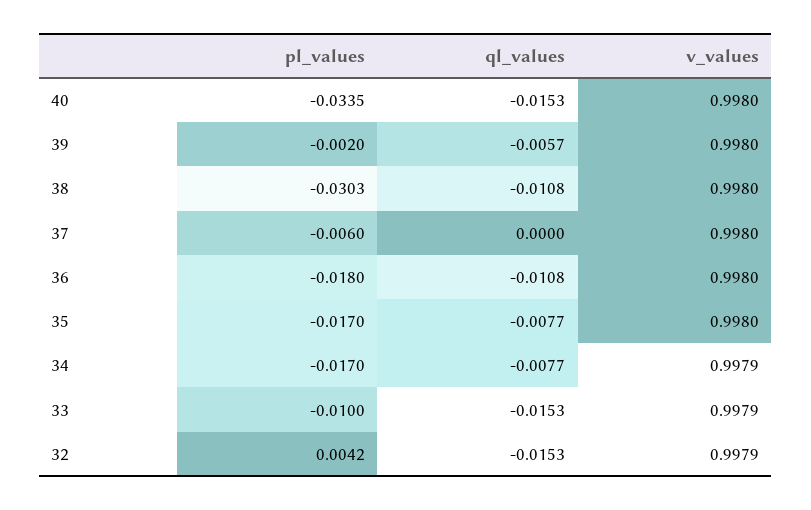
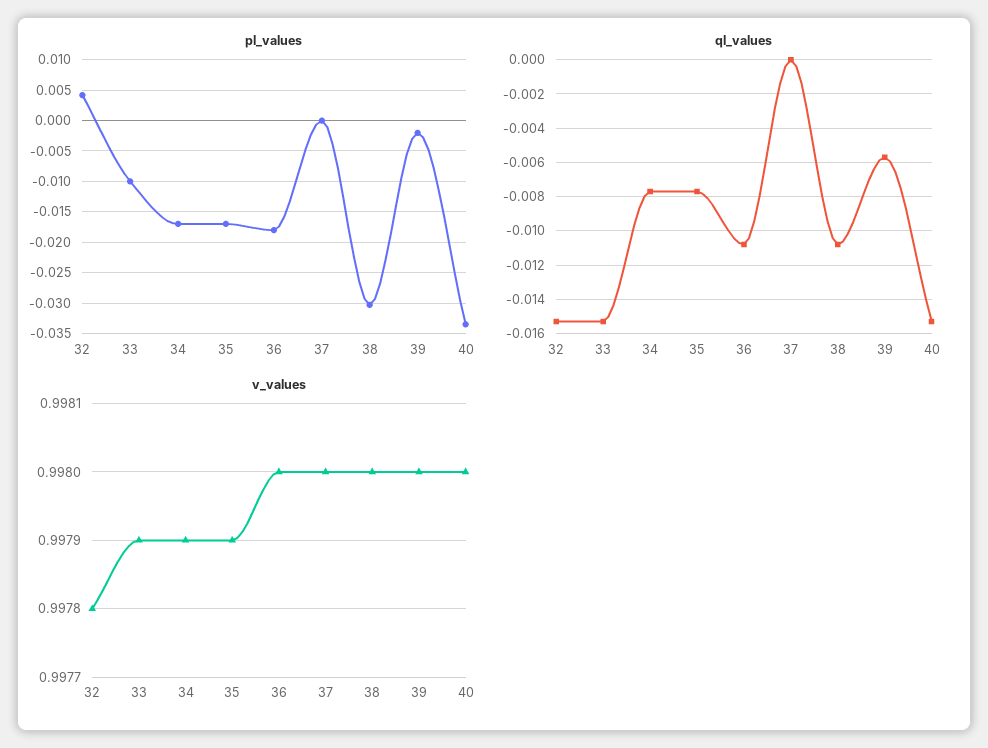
  {
    "pl_values": {
      "40": -0.0335,
      "39": -0.002,
      "38": -0.0303,
-     "37": -0.006,
+     "37": 0,
      "36": -0.018,
      "35": -0.017,
      "34": -0.017,
      "33": -0.01,
      "32": 0.0042
    },
    "ql_values": {
      "40": -0.0153,
      "39": -0.0057,
      "38": -0.0108,
      "37": 0,
      "36": -0.0108,
      "35": -0.0077,
      "34": -0.0077,
      "33": -0.0153,
      "32": -0.0153
    },
    "v_values": {
      "40": 0.998,
      "39": 0.998,
      "38": 0.998,
      "37": 0.998,
      "36": 0.998,
-     "35": 0.998,
+     "35": 0.9979,
      "34": 0.9979,
      "33": 0.9979,
-     "32": 0.9979
+     "32": 0.9978
    }
  }

